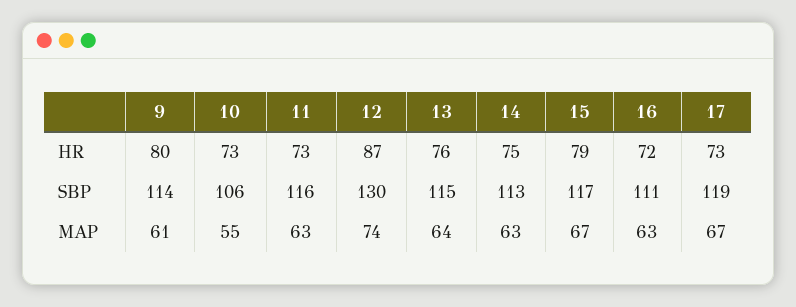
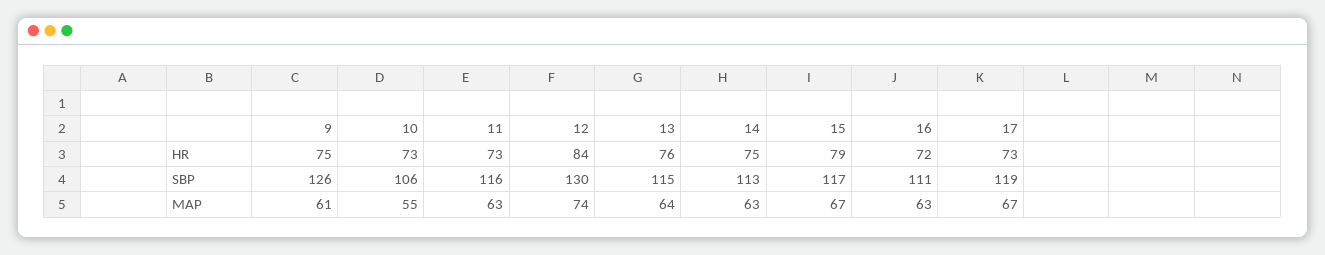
  {
    "9": {
-     "HR": 80,
+     "HR": 75,
-     "SBP": 114,
+     "SBP": 126,
      "MAP": 61
    },
    "10": {
      "HR": 73,
      "SBP": 106,
      "MAP": 55
    },
    "11": {
      "HR": 73,
      "SBP": 116,
      "MAP": 63
    },
    "12": {
-     "HR": 87,
+     "HR": 84,
      "SBP": 130,
      "MAP": 74
    },
    "13": {
      "HR": 76,
      "SBP": 115,
      "MAP": 64
    },
    "14": {
      "HR": 75,
      "SBP": 113,
      "MAP": 63
    },
    "15": {
      "HR": 79,
      "SBP": 117,
      "MAP": 67
    },
    "16": {
      "HR": 72,
      "SBP": 111,
      "MAP": 63
    },
    "17": {
      "HR": 73,
      "SBP": 119,
      "MAP": 67
    }
  }

